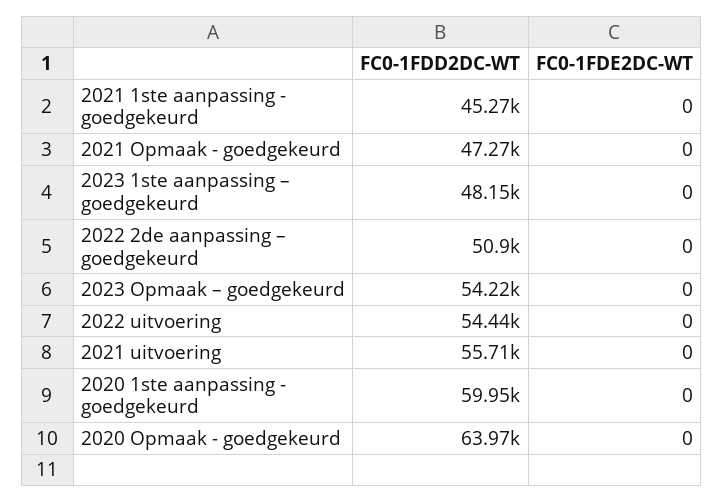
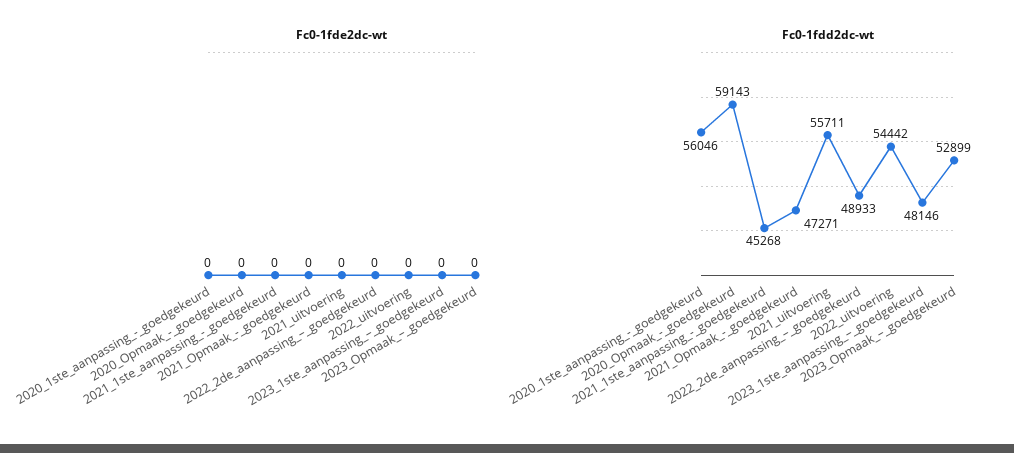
  {
    "FC0-1FDD2DC-WT": {
      "2021 1ste aanpassing - goedgekeurd": 45268,
      "2021 Opmaak - goedgekeurd": 47271,
      "2023 1ste aanpassing – goedgekeurd": 48146,
-     "2022 2de aanpassing – goedgekeurd": 50900,
+     "2022 2de aanpassing – goedgekeurd": 48933,
-     "2023 Opmaak – goedgekeurd": 54220,
+     "2023 Opmaak – goedgekeurd": 52899,
      "2022 uitvoering": 54442,
      "2021 uitvoering": 55711,
-     "2020 1ste aanpassing - goedgekeurd": 59950,
+     "2020 1ste aanpassing - goedgekeurd": 56046,
-     "2020 Opmaak - goedgekeurd": 63970
+     "2020 Opmaak - goedgekeurd": 59143
    },
    "FC0-1FDE2DC-WT": {
      "2021 1ste aanpassing - goedgekeurd": 0,
      "2021 Opmaak - goedgekeurd": 0,
      "2023 1ste aanpassing – goedgekeurd": 0,
      "2022 2de aanpassing – goedgekeurd": 0,
      "2023 Opmaak – goedgekeurd": 0,
      "2022 uitvoering": 0,
      "2021 uitvoering": 0,
      "2020 1ste aanpassing - goedgekeurd": 0,
      "2020 Opmaak - goedgekeurd": 0
    }
  }

